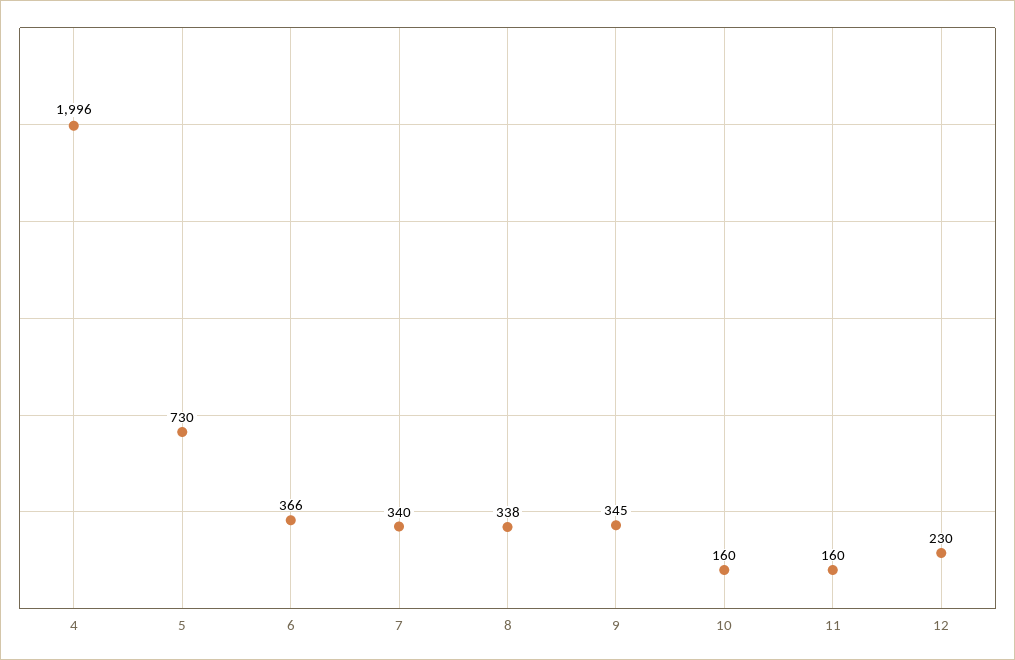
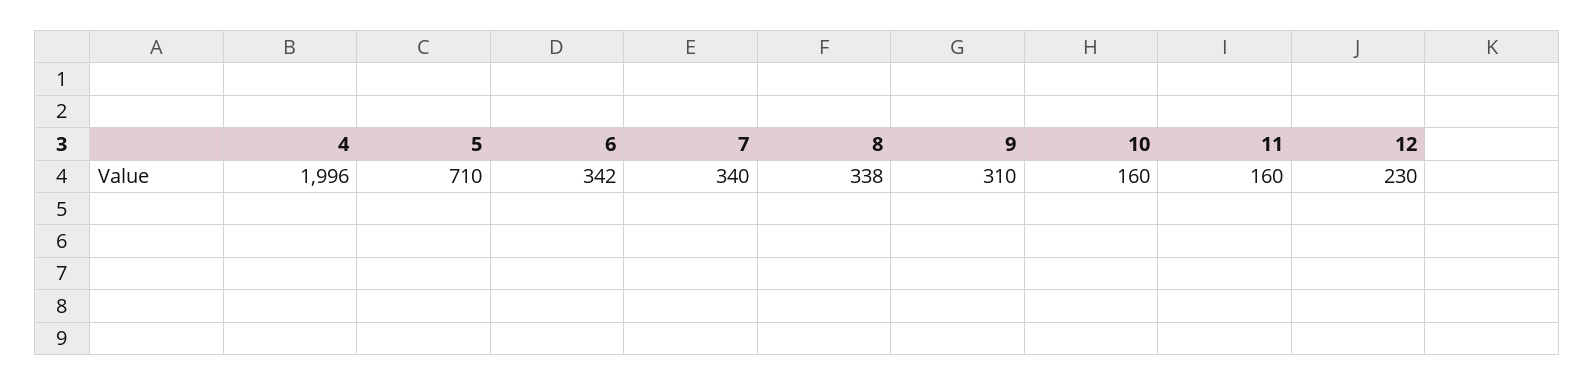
  {
    "4": 1996,
-   "5": 730,
+   "5": 710,
-   "6": 366,
+   "6": 342,
    "7": 340,
    "8": 338,
-   "9": 345,
+   "9": 310,
    "10": 160,
    "11": 160,
    "12": 230
  }

